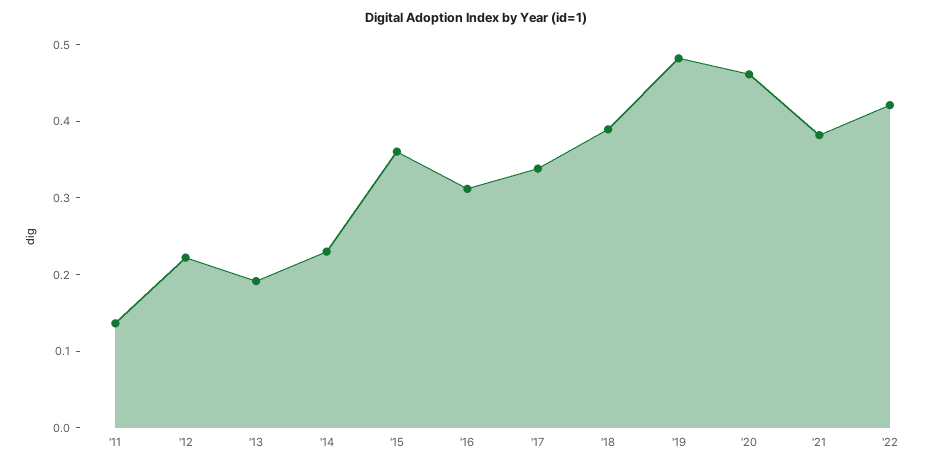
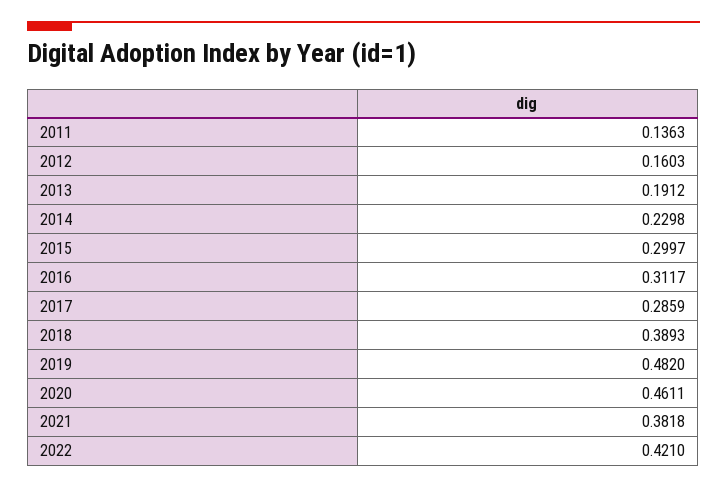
  {
    "'11": 0.1363,
-   "'12": 0.22,
+   "'12": 0.1603,
    "'13": 0.1912,
    "'14": 0.2298,
-   "'15": 0.36,
+   "'15": 0.2997,
    "'16": 0.3117,
-   "'17": 0.34,
+   "'17": 0.2859,
    "'18": 0.3893,
    "'19": 0.482,
    "'20": 0.4611,
    "'21": 0.3818,
    "'22": 0.421
  }

